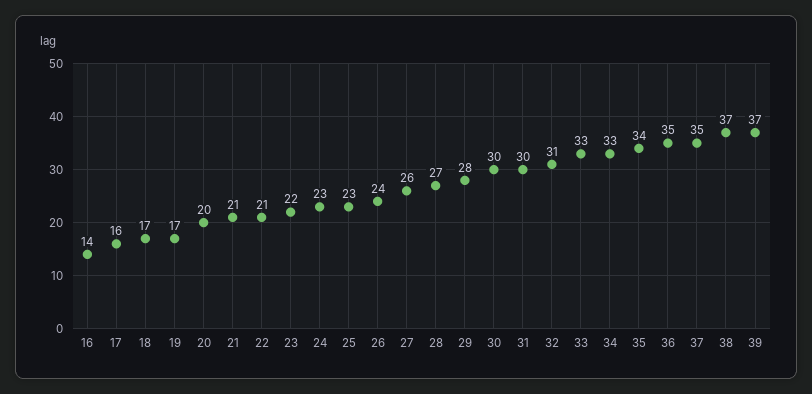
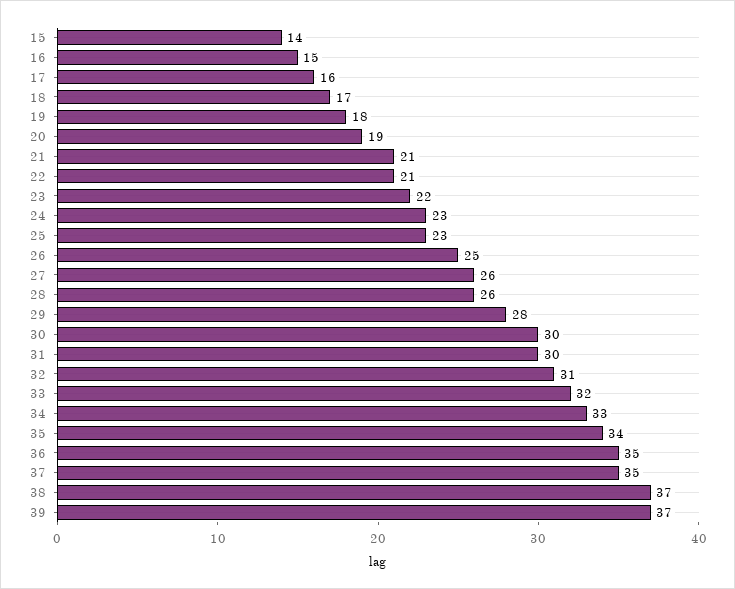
  {
-   "16": 14,
+   "16": 15,
    "17": 16,
    "18": 17,
-   "19": 17,
+   "19": 18,
-   "20": 20,
+   "20": 19,
    "21": 21,
    "22": 21,
    "23": 22,
    "24": 23,
    "25": 23,
-   "26": 24,
+   "26": 25,
    "27": 26,
-   "28": 27,
+   "28": 26,
    "29": 28,
    "30": 30,
    "31": 30,
    "32": 31,
-   "33": 33,
+   "33": 32,
    "34": 33,
    "35": 34,
    "36": 35,
    "37": 35,
    "38": 37,
-   "39": 37
+   "39": 37,
+   "15": 14
  }

